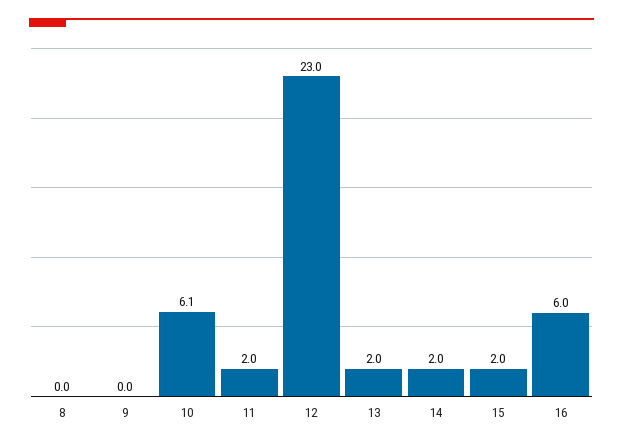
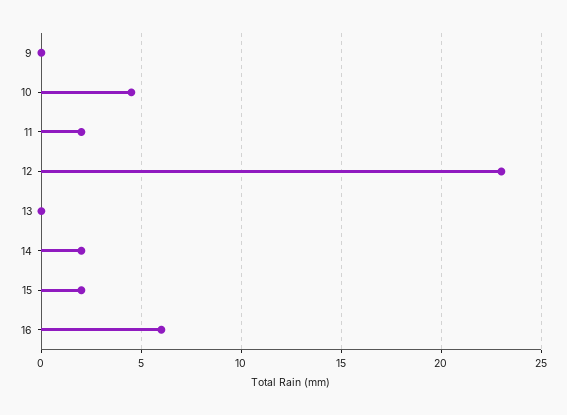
  {
-   "8": 0,
    "9": 0,
-   "10": 6.1,
+   "10": 4.5,
    "11": 2,
    "12": 23,
-   "13": 2,
+   "13": 0,
    "14": 2,
    "15": 2,
    "16": 6
  }

